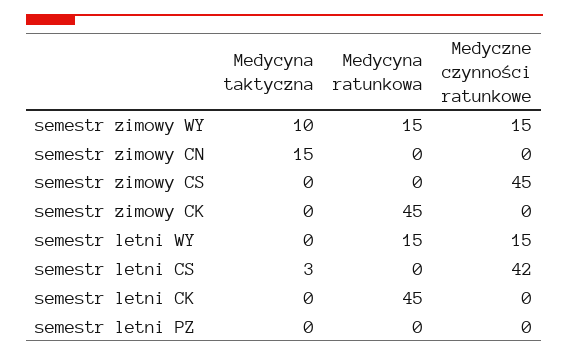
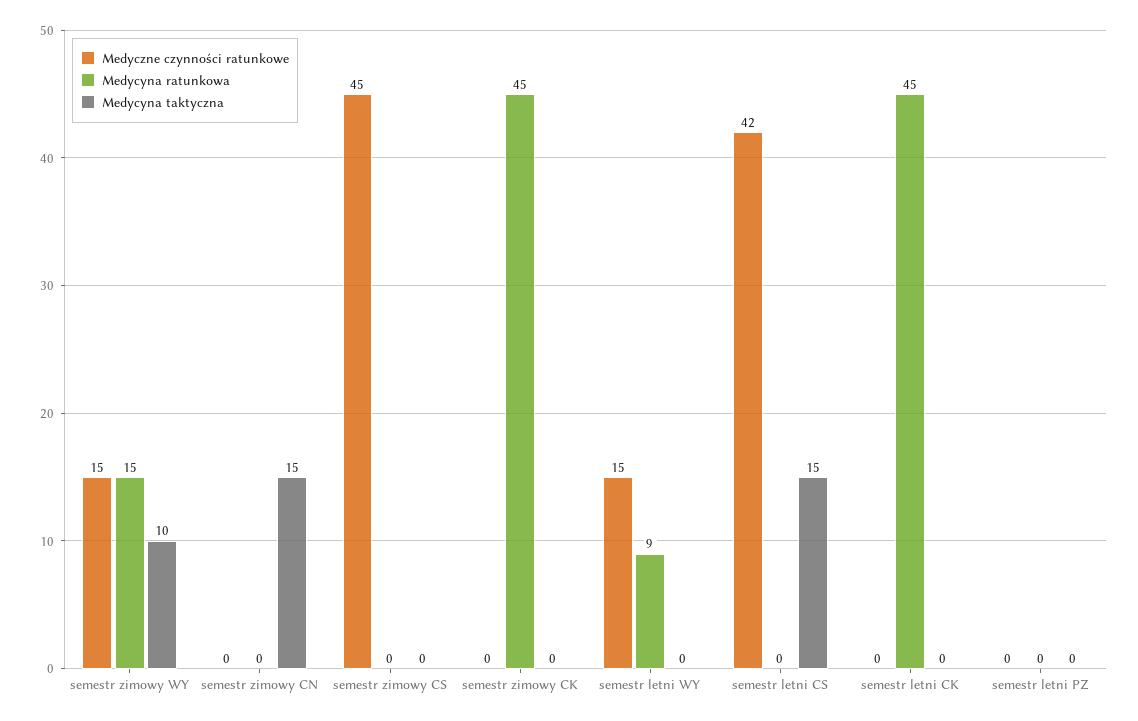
  {
    "Medycyna taktyczna": {
      "semestr zimowy WY": 10,
      "semestr zimowy CN": 15,
      "semestr zimowy CS": 0,
      "semestr zimowy CK": 0,
      "semestr letni WY": 0,
-     "semestr letni CS": 3,
+     "semestr letni CS": 15,
      "semestr letni CK": 0,
      "semestr letni PZ": 0
    },
    "Medycyna ratunkowa": {
      "semestr zimowy WY": 15,
      "semestr zimowy CN": 0,
      "semestr zimowy CS": 0,
      "semestr zimowy CK": 45,
-     "semestr letni WY": 15,
+     "semestr letni WY": 9,
      "semestr letni CS": 0,
      "semestr letni CK": 45,
      "semestr letni PZ": 0
    },
    "Medyczne czynności ratunkowe": {
      "semestr zimowy WY": 15,
      "semestr zimowy CN": 0,
      "semestr zimowy CS": 45,
      "semestr zimowy CK": 0,
      "semestr letni WY": 15,
      "semestr letni CS": 42,
      "semestr letni CK": 0,
      "semestr letni PZ": 0
    }
  }

